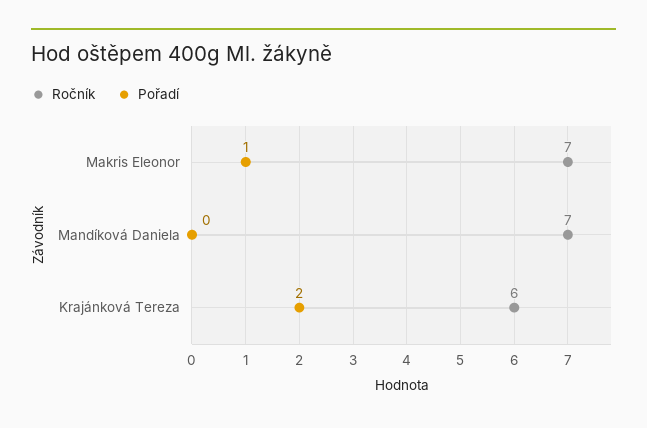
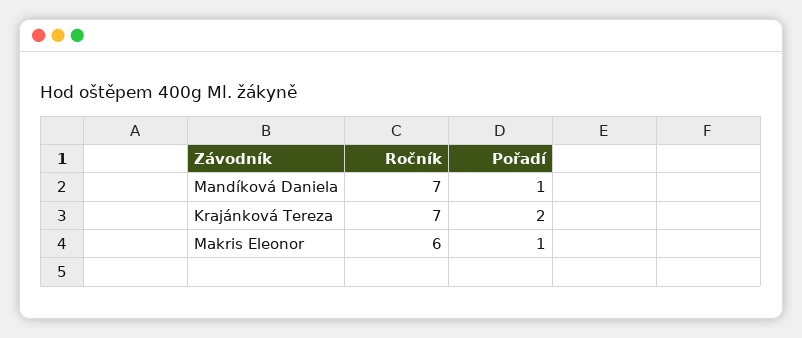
  {
    "Ročník": {
-     "Makris Eleonor": 7,
+     "Makris Eleonor": 6,
      "Mandíková Daniela": 7,
-     "Krajánková Tereza": 6
+     "Krajánková Tereza": 7
    },
    "Pořadí": {
      "Makris Eleonor": 1,
-     "Mandíková Daniela": 0,
+     "Mandíková Daniela": 1,
      "Krajánková Tereza": 2
    }
  }

